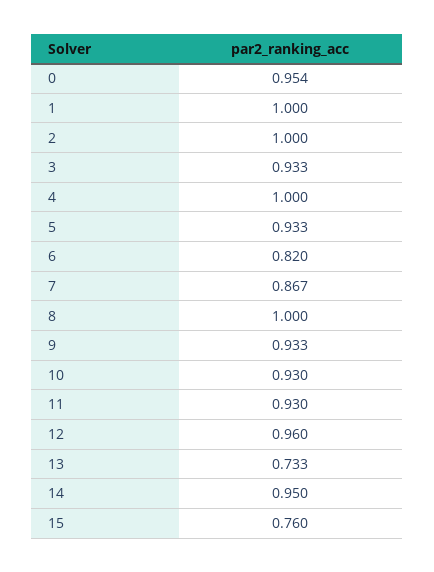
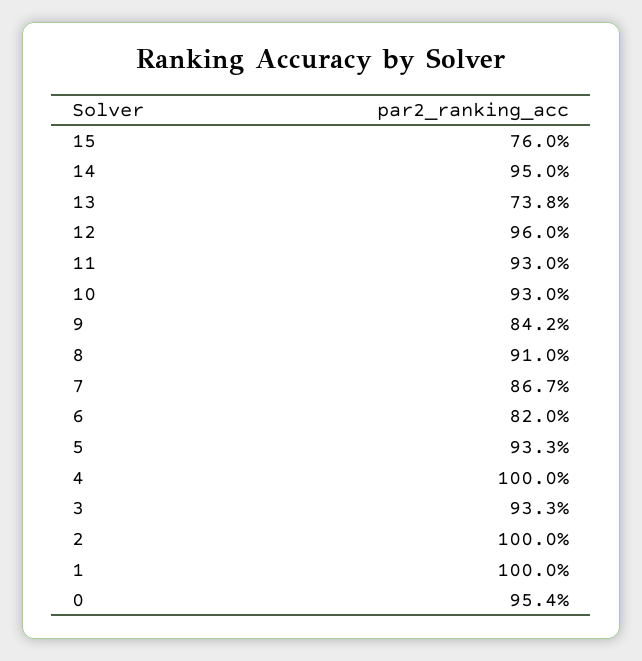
  {
    "0": 0.954,
    "1": 1,
    "2": 1,
    "3": 0.933,
    "4": 1,
    "5": 0.933,
    "6": 0.82,
    "7": 0.867,
-   "8": 1,
+   "8": 0.91,
-   "9": 0.933,
+   "9": 0.842,
    "10": 0.93,
    "11": 0.93,
    "12": 0.96,
-   "13": 0.733,
+   "13": 0.738,
    "14": 0.95,
    "15": 0.76
  }

